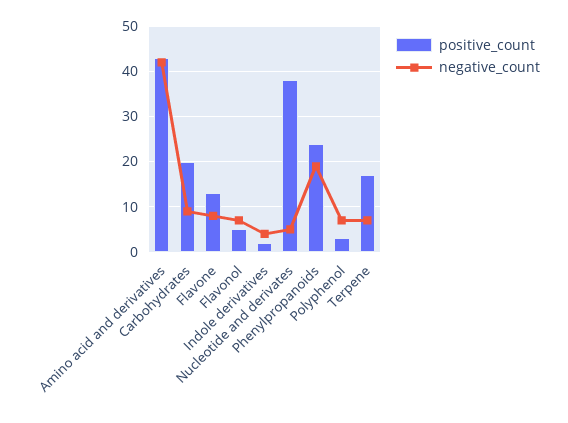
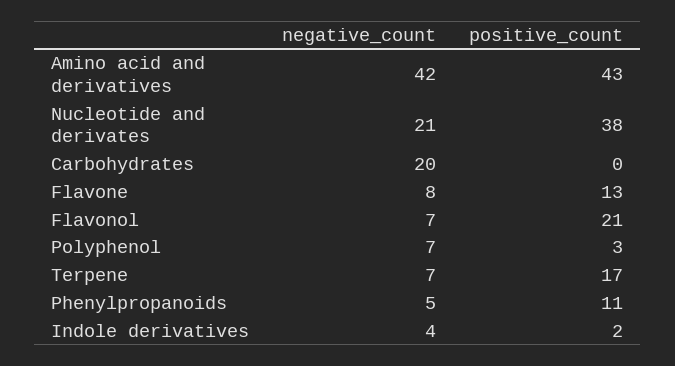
  {
    "positive_count": {
      "Amino acid and derivatives": 43,
-     "Carbohydrates": 20,
+     "Carbohydrates": 0,
      "Flavone": 13,
-     "Flavonol": 5,
+     "Flavonol": 21,
      "Indole derivatives": 2,
      "Nucleotide and derivates": 38,
-     "Phenylpropanoids": 25,
+     "Phenylpropanoids": 11,
      "Polyphenol": 3,
      "Terpene": 17
    },
    "negative_count": {
      "Amino acid and derivatives": 42,
-     "Carbohydrates": 10,
+     "Carbohydrates": 20,
      "Flavone": 8,
      "Flavonol": 7,
      "Indole derivatives": 4,
-     "Nucleotide and derivates": 5,
+     "Nucleotide and derivates": 21,
-     "Phenylpropanoids": 20,
+     "Phenylpropanoids": 5,
      "Polyphenol": 7,
      "Terpene": 7
    }
  }

